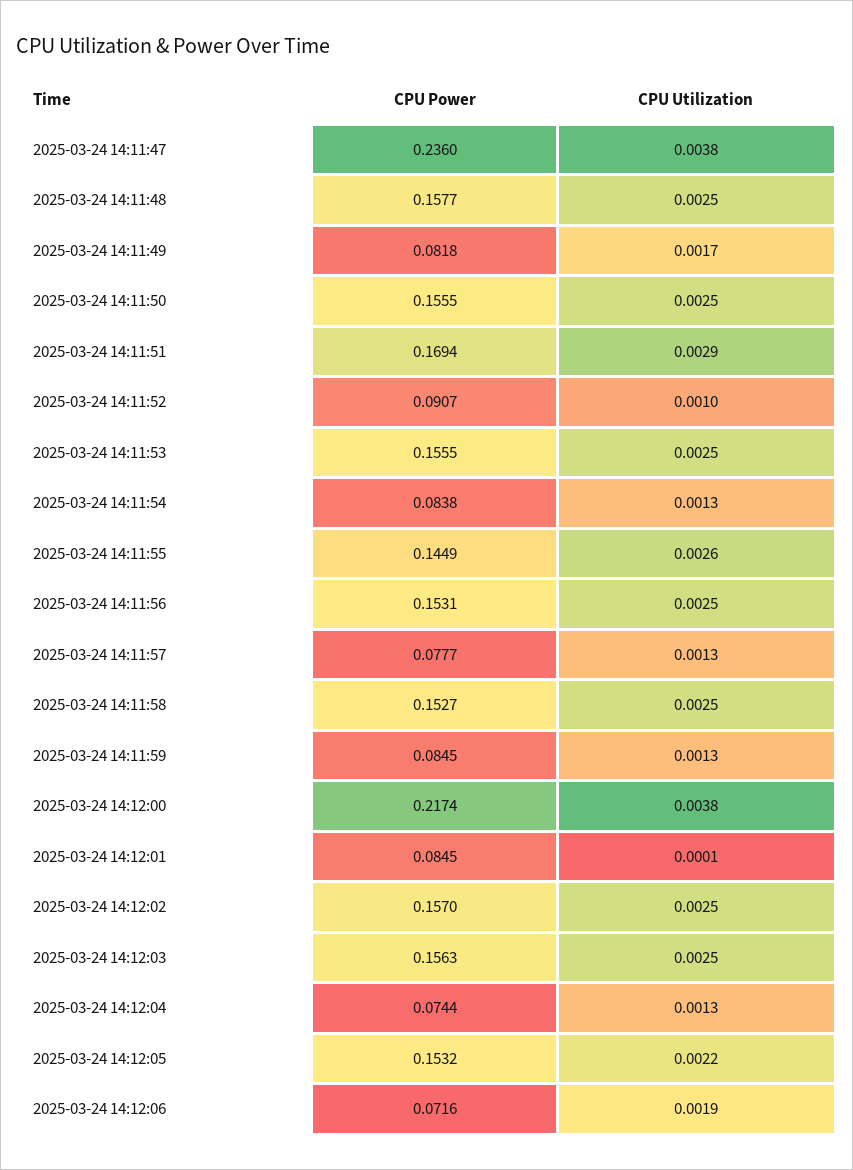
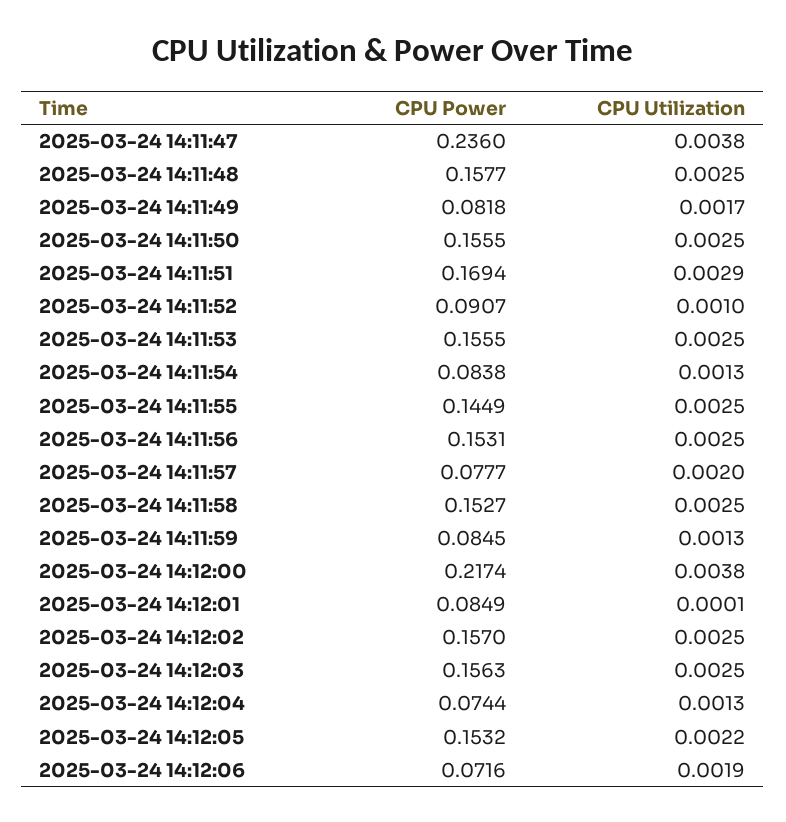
  {
    "CPU Power": {
      "2025-03-24 14:11:47": 0.236,
      "2025-03-24 14:11:48": 0.1577,
      "2025-03-24 14:11:49": 0.0818,
      "2025-03-24 14:11:50": 0.1555,
      "2025-03-24 14:11:51": 0.1694,
      "2025-03-24 14:11:52": 0.0907,
      "2025-03-24 14:11:53": 0.1555,
      "2025-03-24 14:11:54": 0.0838,
      "2025-03-24 14:11:55": 0.1449,
      "2025-03-24 14:11:56": 0.1531,
      "2025-03-24 14:11:57": 0.0777,
      "2025-03-24 14:11:58": 0.1527,
      "2025-03-24 14:11:59": 0.0845,
      "2025-03-24 14:12:00": 0.2174,
-     "2025-03-24 14:12:01": 0.0845,
+     "2025-03-24 14:12:01": 0.0849,
      "2025-03-24 14:12:02": 0.157,
      "2025-03-24 14:12:03": 0.1563,
      "2025-03-24 14:12:04": 0.0744,
      "2025-03-24 14:12:05": 0.1532,
      "2025-03-24 14:12:06": 0.0716
    },
    "CPU Utilization": {
      "2025-03-24 14:11:47": 0.0038,
      "2025-03-24 14:11:48": 0.0025,
      "2025-03-24 14:11:49": 0.0017,
      "2025-03-24 14:11:50": 0.0025,
      "2025-03-24 14:11:51": 0.0029,
      "2025-03-24 14:11:52": 0.001,
      "2025-03-24 14:11:53": 0.0025,
      "2025-03-24 14:11:54": 0.0013,
-     "2025-03-24 14:11:55": 0.0026,
+     "2025-03-24 14:11:55": 0.0025,
      "2025-03-24 14:11:56": 0.0025,
-     "2025-03-24 14:11:57": 0.0013,
+     "2025-03-24 14:11:57": 0.002,
      "2025-03-24 14:11:58": 0.0025,
      "2025-03-24 14:11:59": 0.0013,
      "2025-03-24 14:12:00": 0.0038,
      "2025-03-24 14:12:01": 0.0001,
      "2025-03-24 14:12:02": 0.0025,
      "2025-03-24 14:12:03": 0.0025,
      "2025-03-24 14:12:04": 0.0013,
      "2025-03-24 14:12:05": 0.0022,
      "2025-03-24 14:12:06": 0.0019
    }
  }

